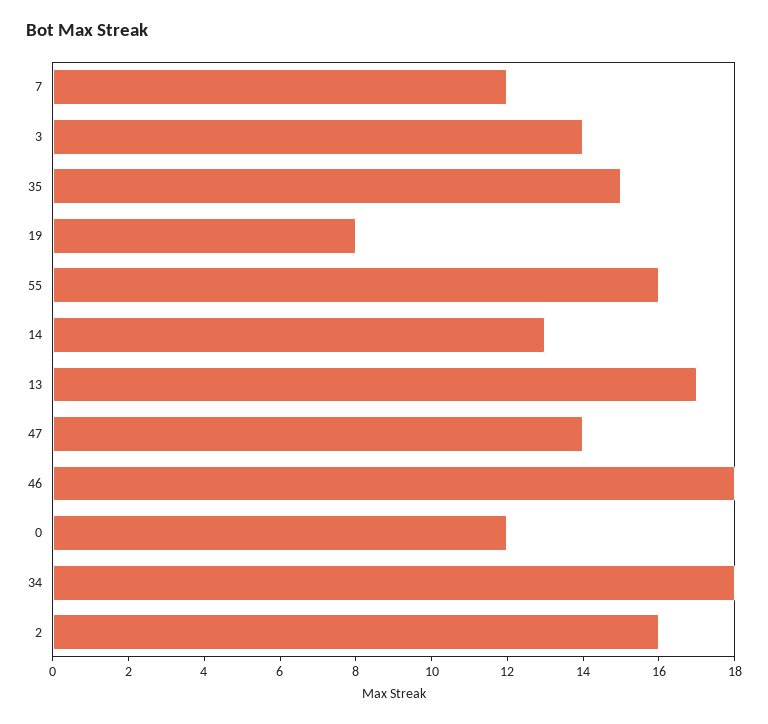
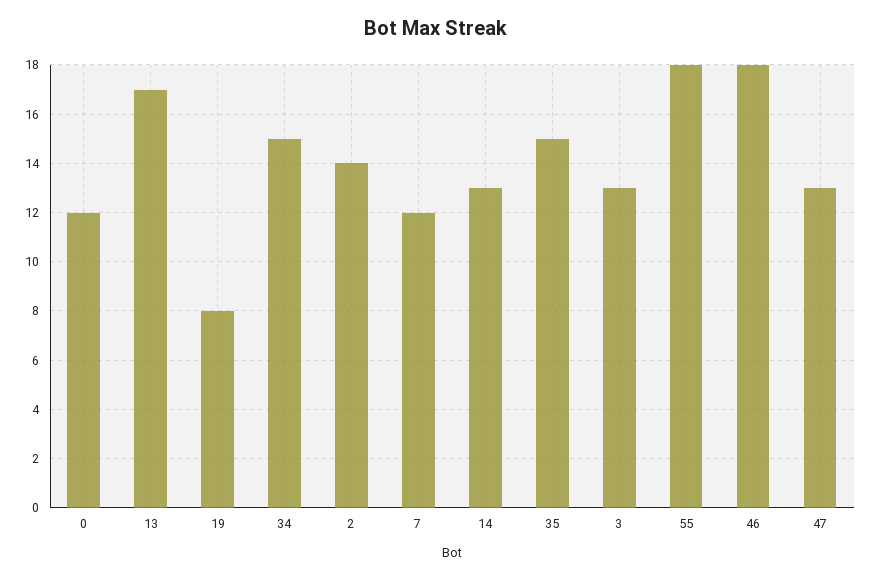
  {
    "7": 12,
-   "3": 14,
+   "3": 13,
    "35": 15,
    "19": 8,
-   "55": 16,
+   "55": 18,
    "14": 13,
    "13": 17,
-   "47": 14,
+   "47": 13,
    "46": 18,
    "0": 12,
-   "34": 18,
+   "34": 15,
-   "2": 16
+   "2": 14
  }

